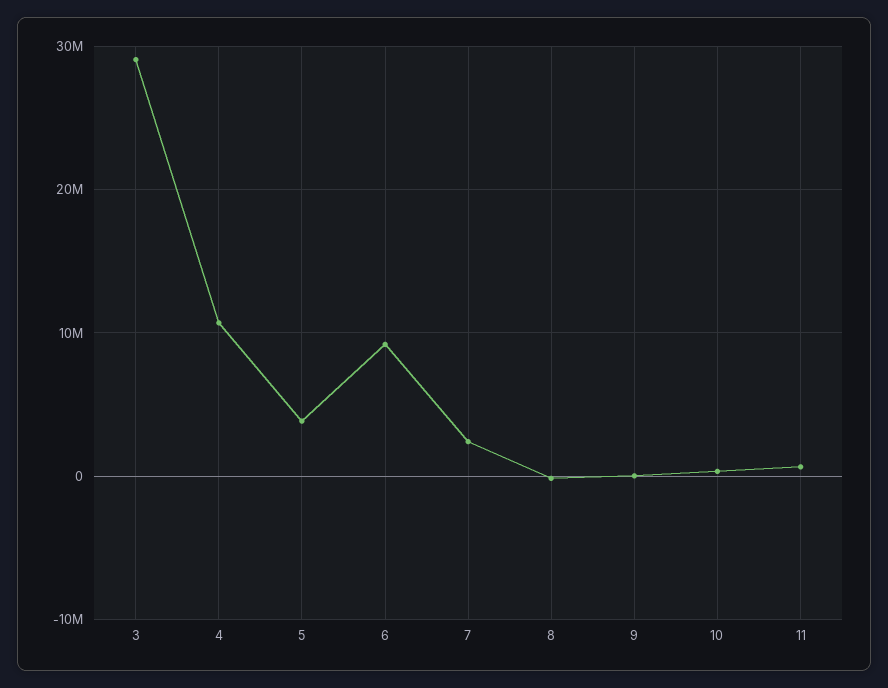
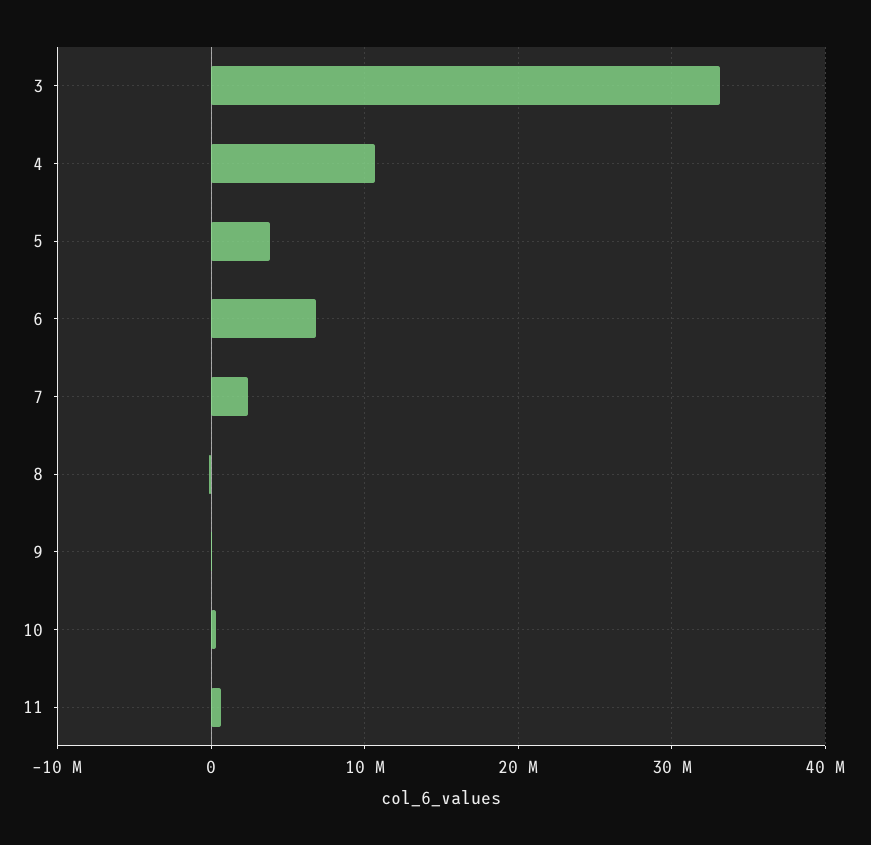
  {
-   "3": 29000000,
+   "3": 33000000,
    "4": 11000000,
    "5": 4000000,
-   "6": 9000000,
+   "6": 7000000,
    "7": 2000000,
    "8": 0,
    "9": 0,
    "10": 0,
    "11": 1000000
  }

